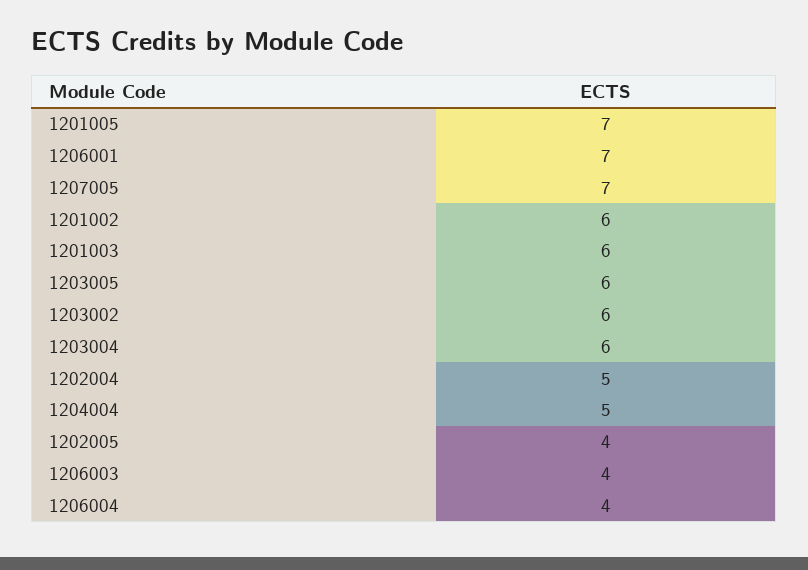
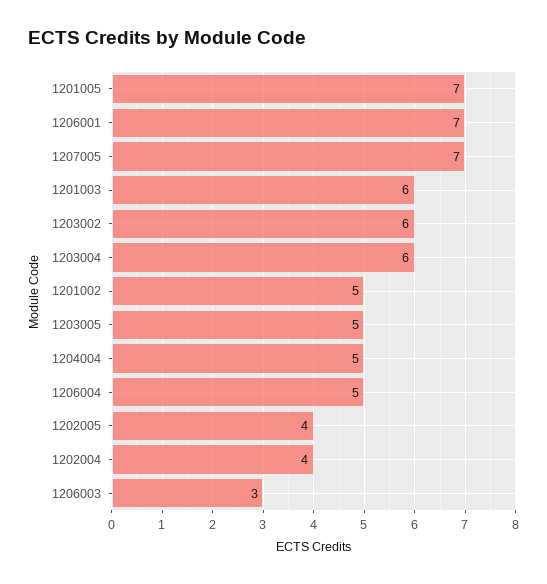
  {
    "1201005": 7,
    "1206001": 7,
    "1207005": 7,
-   "1201002": 6,
+   "1201002": 5,
    "1201003": 6,
-   "1203005": 6,
+   "1203005": 5,
    "1203002": 6,
    "1203004": 6,
-   "1202004": 5,
+   "1202004": 4,
    "1204004": 5,
    "1202005": 4,
-   "1206003": 4,
+   "1206003": 3,
-   "1206004": 4
+   "1206004": 5
  }

